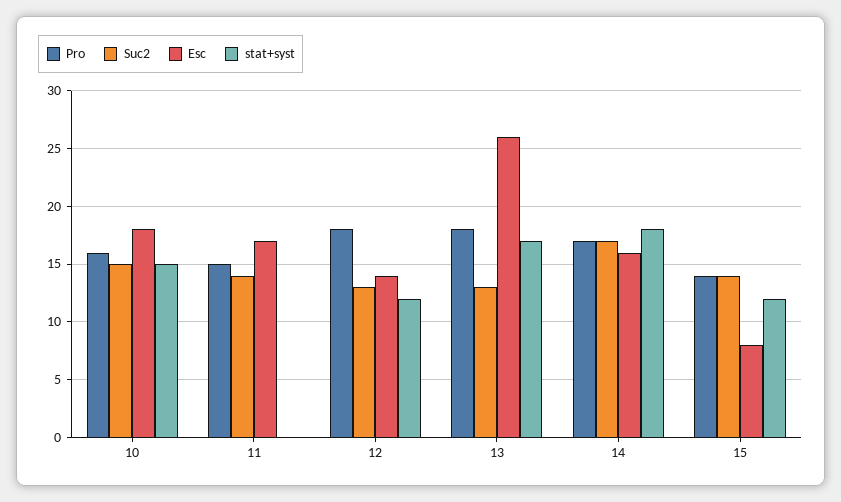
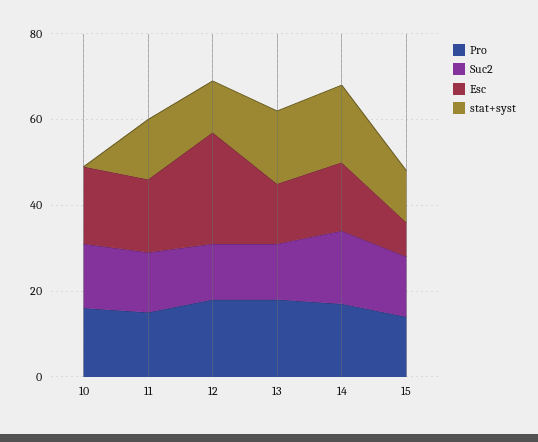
  {
    "Pro": {
      "10": 16,
      "11": 15,
      "12": 18,
      "13": 18,
      "14": 17,
      "15": 14
    },
    "Suc2": {
      "10": 15,
      "11": 14,
      "12": 13,
      "13": 13,
      "14": 17,
      "15": 14
    },
    "Esc": {
      "10": 18,
      "11": 17,
-     "12": 14,
+     "12": 25,
-     "13": 26,
+     "13": 15,
      "14": 16,
      "15": 8
    },
    "stat+syst": {
-     "10": 15,
+     "10": 0,
-     "11": 0,
+     "11": 15,
      "12": 12,
      "13": 17,
      "14": 18,
      "15": 12
    }
  }

